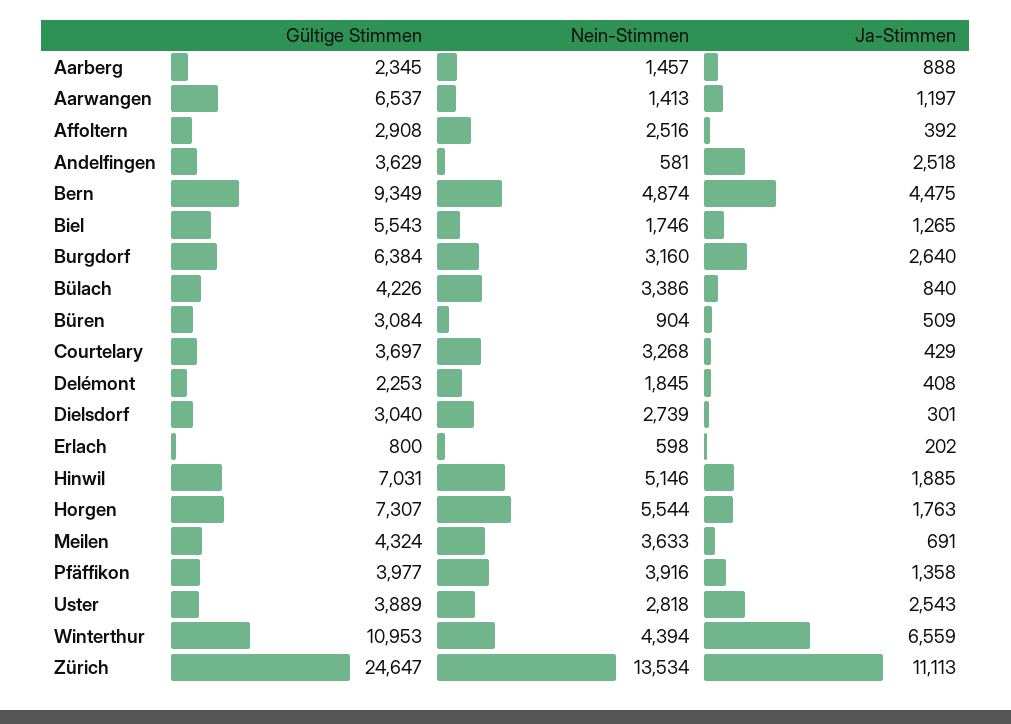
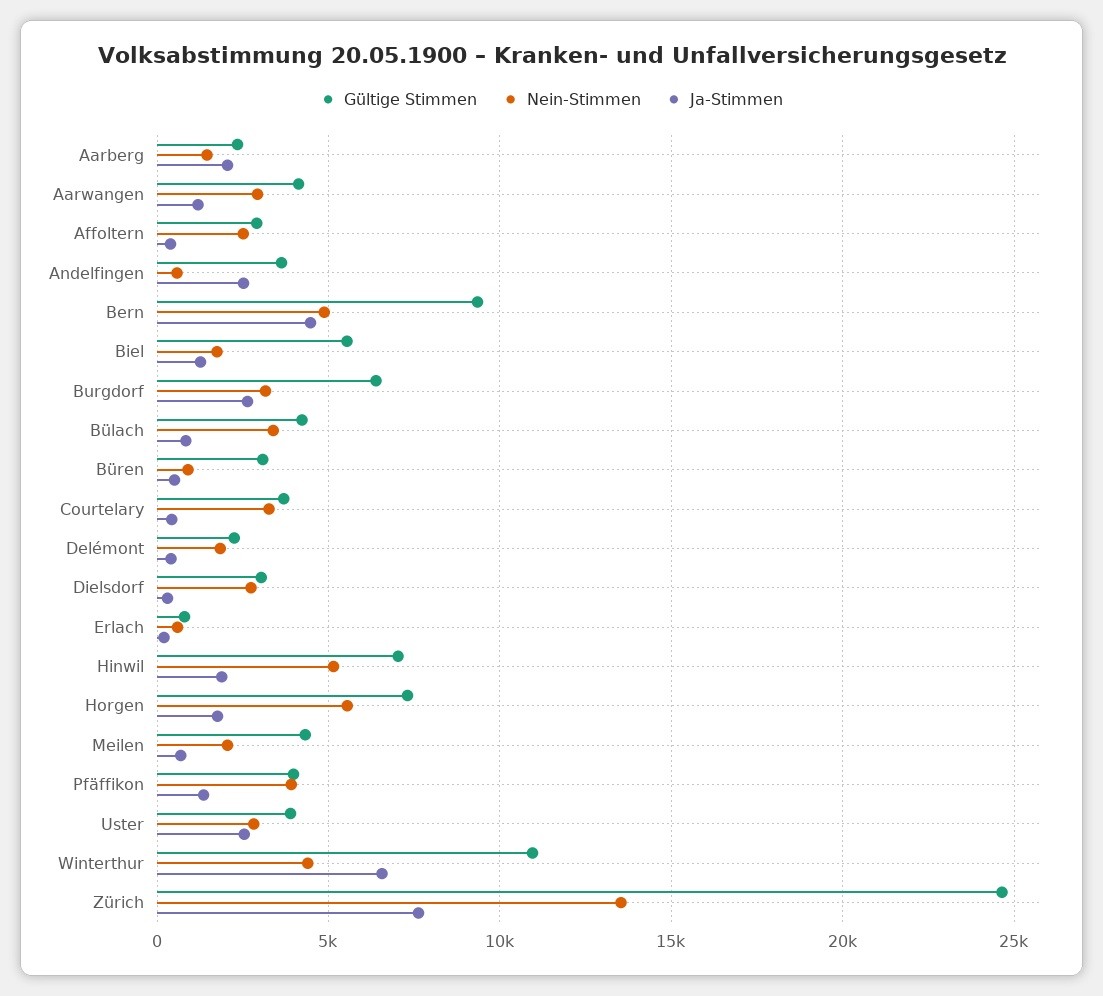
  {
    "Gültige Stimmen": {
      "Aarberg": 2345,
-     "Aarwangen": 6537,
+     "Aarwangen": 4000,
      "Affoltern": 2908,
      "Andelfingen": 3629,
      "Bern": 9349,
      "Biel": 5543,
      "Burgdorf": 6384,
      "Bülach": 4226,
      "Büren": 3084,
      "Courtelary": 3697,
      "Delémont": 2253,
      "Dielsdorf": 3040,
      "Erlach": 800,
      "Hinwil": 7031,
      "Horgen": 7307,
      "Meilen": 4324,
      "Pfäffikon": 3977,
      "Uster": 3889,
      "Winterthur": 10953,
      "Zürich": 24647
    },
    "Nein-Stimmen": {
      "Aarberg": 1457,
-     "Aarwangen": 1413,
+     "Aarwangen": 3000,
      "Affoltern": 2516,
      "Andelfingen": 581,
      "Bern": 4874,
      "Biel": 1746,
      "Burgdorf": 3160,
      "Bülach": 3386,
      "Büren": 904,
      "Courtelary": 3268,
      "Delémont": 1845,
      "Dielsdorf": 2739,
      "Erlach": 598,
      "Hinwil": 5146,
      "Horgen": 5544,
-     "Meilen": 3633,
+     "Meilen": 2000,
      "Pfäffikon": 3916,
      "Uster": 2818,
      "Winterthur": 4394,
      "Zürich": 13534
    },
    "Ja-Stimmen": {
-     "Aarberg": 888,
+     "Aarberg": 2000,
      "Aarwangen": 1197,
      "Affoltern": 392,
      "Andelfingen": 2518,
      "Bern": 4475,
      "Biel": 1265,
      "Burgdorf": 2640,
      "Bülach": 840,
      "Büren": 509,
      "Courtelary": 429,
      "Delémont": 408,
      "Dielsdorf": 301,
      "Erlach": 202,
      "Hinwil": 1885,
      "Horgen": 1763,
      "Meilen": 691,
      "Pfäffikon": 1358,
      "Uster": 2543,
      "Winterthur": 6559,
-     "Zürich": 11113
+     "Zürich": 7500
    }
  }

